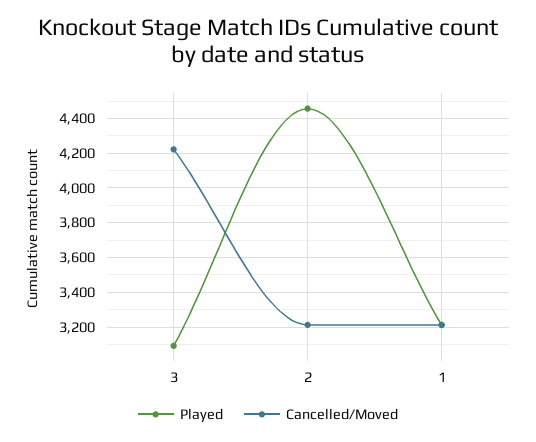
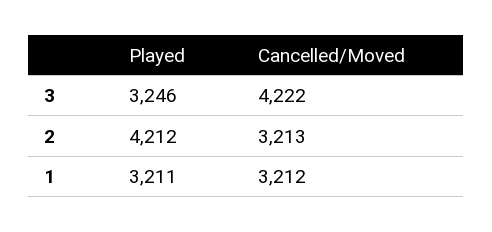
  {
    "Played": {
-     "3": 3100,
+     "3": 3246,
-     "2": 4450,
+     "2": 4212,
      "1": 3211
    },
    "Cancelled/Moved": {
      "3": 4222,
      "2": 3213,
      "1": 3212
    }
  }

